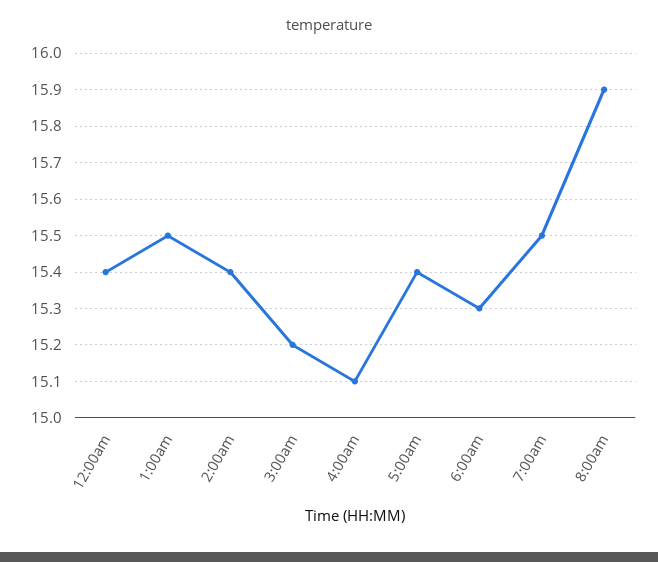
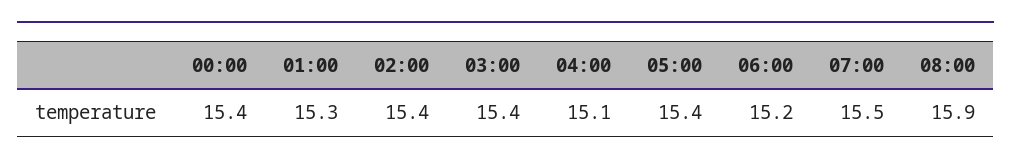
  {
    "12:00am": 15.4,
-   "1:00am": 15.5,
+   "1:00am": 15.3,
    "2:00am": 15.4,
-   "3:00am": 15.2,
+   "3:00am": 15.4,
    "4:00am": 15.1,
    "5:00am": 15.4,
-   "6:00am": 15.3,
+   "6:00am": 15.2,
    "7:00am": 15.5,
    "8:00am": 15.9
  }

